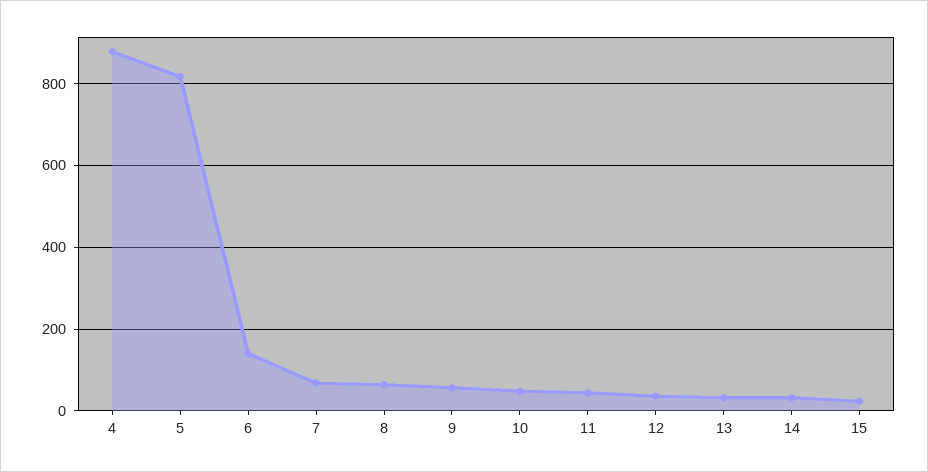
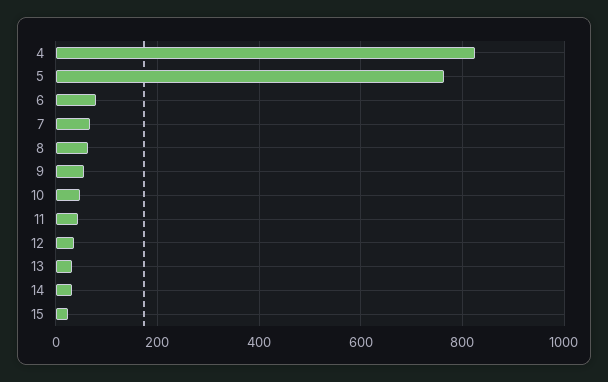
  {
-   "4": 880,
+   "4": 820,
-   "5": 820,
+   "5": 760,
-   "6": 140,
+   "6": 80,
    "7": 60,
    "8": 60,
    "9": 60,
    "10": 40,
    "11": 40,
    "12": 40,
    "13": 40,
    "14": 40,
    "15": 20
  }

